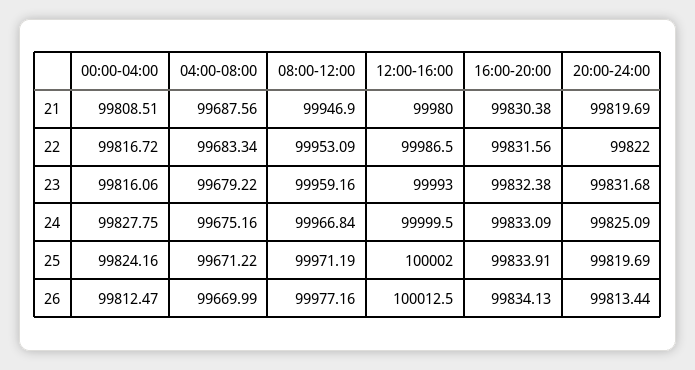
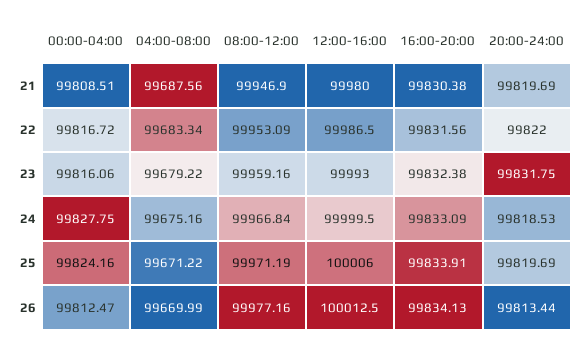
  {
    "00:00-04:00": {
      "21": 99808.51,
      "22": 99816.72,
      "23": 99816.06,
      "24": 99827.75,
      "25": 99824.16,
      "26": 99812.47
    },
    "04:00-08:00": {
      "21": 99687.56,
      "22": 99683.34,
      "23": 99679.22,
      "24": 99675.16,
      "25": 99671.22,
      "26": 99669.99
    },
    "08:00-12:00": {
      "21": 99946.9,
      "22": 99953.09,
      "23": 99959.16,
      "24": 99966.84,
      "25": 99971.19,
      "26": 99977.16
    },
    "12:00-16:00": {
      "21": 99980,
      "22": 99986.5,
      "23": 99993,
      "24": 99999.5,
-     "25": 100002,
+     "25": 100006,
      "26": 100012.5
    },
    "16:00-20:00": {
      "21": 99830.38,
      "22": 99831.56,
      "23": 99832.38,
      "24": 99833.09,
      "25": 99833.91,
      "26": 99834.13
    },
    "20:00-24:00": {
      "21": 99819.69,
      "22": 99822,
-     "23": 99831.68,
+     "23": 99831.75,
-     "24": 99825.09,
+     "24": 99818.53,
      "25": 99819.69,
      "26": 99813.44
    }
  }

